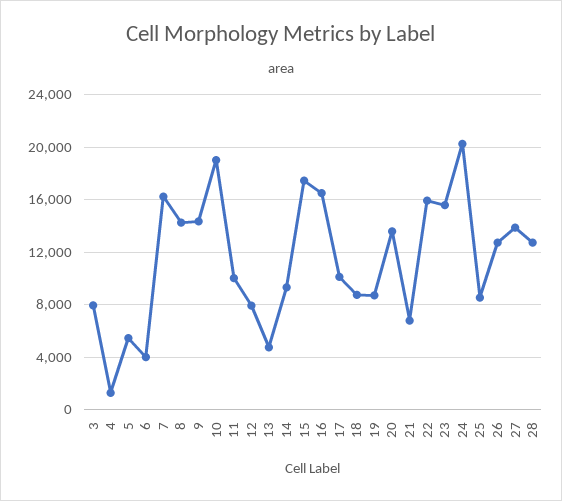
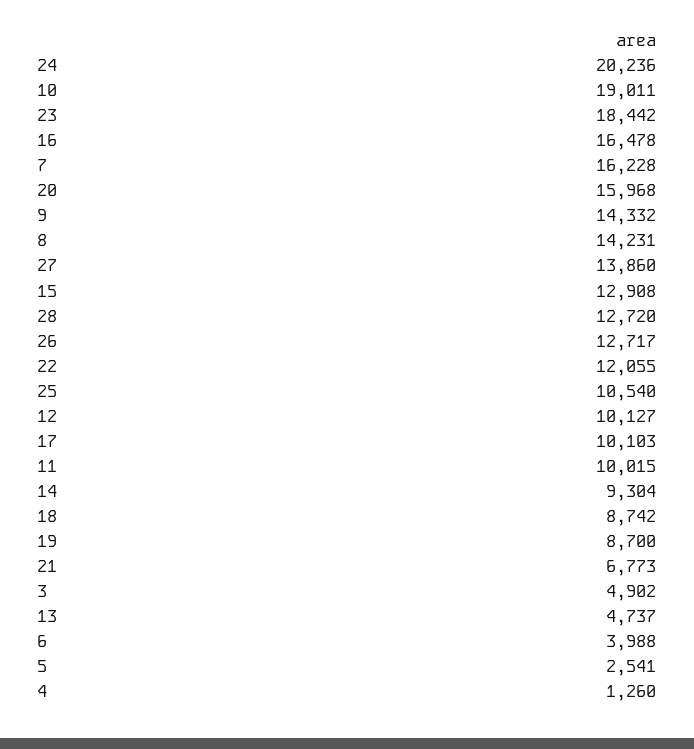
  {
-   "3": 8000,
+   "3": 4902,
    "4": 1260,
-   "5": 5500,
+   "5": 2541,
    "6": 3988,
    "7": 16228,
    "8": 14231,
    "9": 14332,
    "10": 19011,
    "11": 10015,
-   "12": 8000,
+   "12": 10127,
    "13": 4737,
    "14": 9304,
-   "15": 17500,
+   "15": 12908,
    "16": 16478,
    "17": 10103,
    "18": 8742,
    "19": 8700,
-   "20": 13500,
+   "20": 15968,
    "21": 6773,
-   "22": 16000,
+   "22": 12055,
-   "23": 15500,
+   "23": 18442,
    "24": 20236,
-   "25": 8500,
+   "25": 10540,
    "26": 12717,
    "27": 13860,
    "28": 12720
  }

